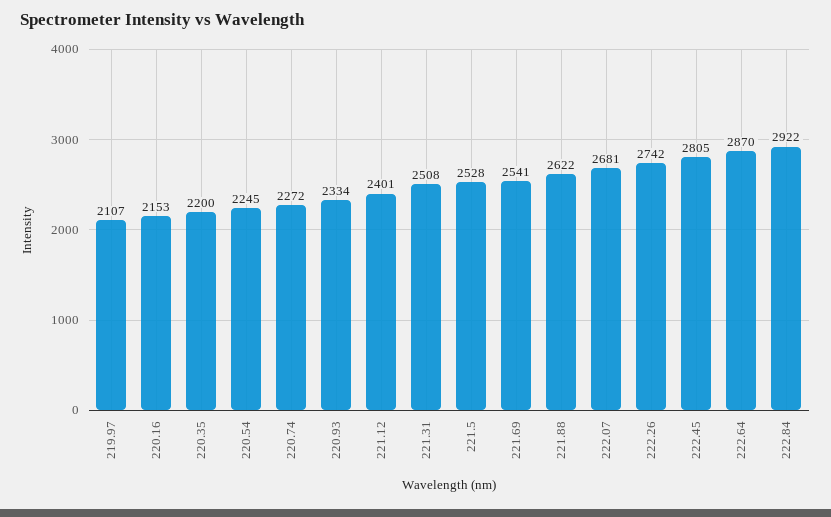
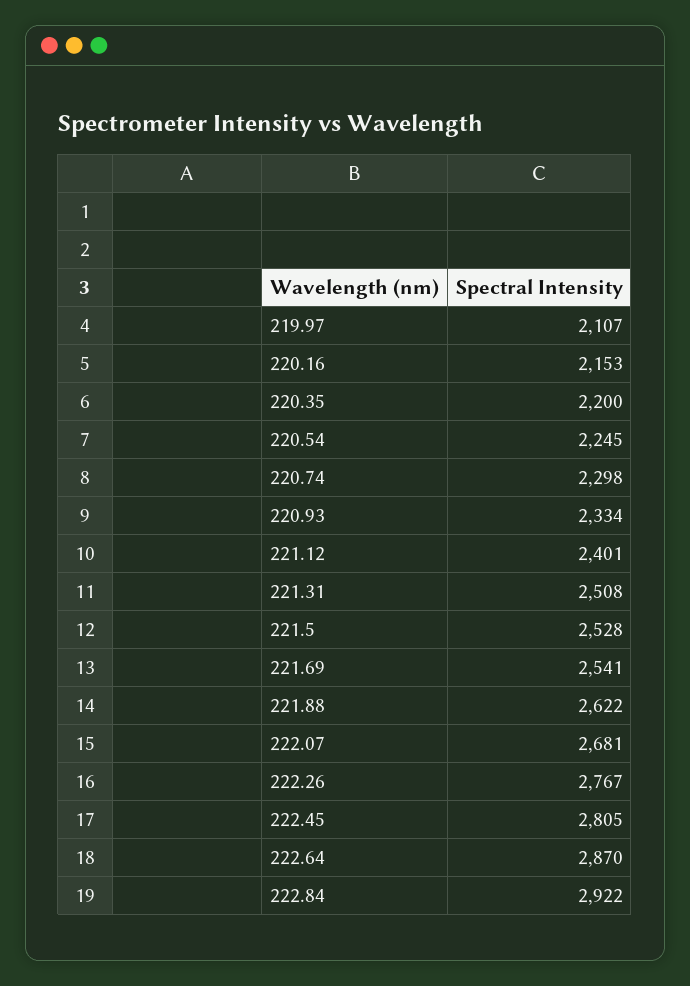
  {
    "219.97": 2107,
    "220.16": 2153,
    "220.35": 2200,
    "220.54": 2245,
-   "220.74": 2272,
+   "220.74": 2298,
    "220.93": 2334,
    "221.12": 2401,
    "221.31": 2508,
    "221.5": 2528,
    "221.69": 2541,
    "221.88": 2622,
    "222.07": 2681,
-   "222.26": 2742,
+   "222.26": 2767,
    "222.45": 2805,
    "222.64": 2870,
    "222.84": 2922
  }

